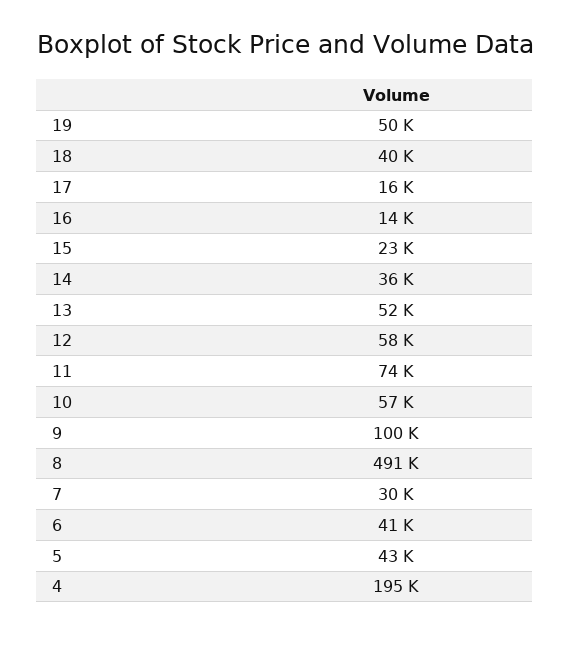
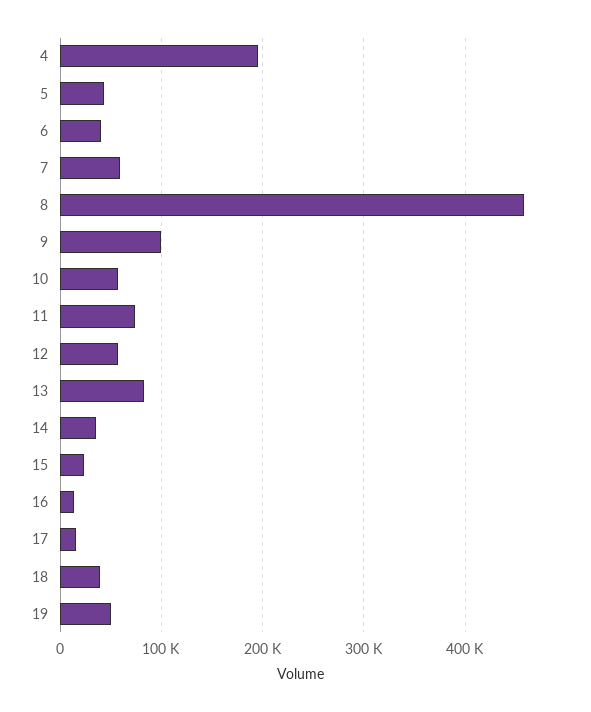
  {
    "19": 50000,
    "18": 40000,
    "17": 16000,
    "16": 14000,
    "15": 23000,
    "14": 36000,
-   "13": 52000,
+   "13": 80000,
    "12": 58000,
    "11": 74000,
    "10": 57000,
    "9": 100000,
-   "8": 491000,
+   "8": 460000,
-   "7": 30000,
+   "7": 60000,
    "6": 41000,
    "5": 43000,
    "4": 195000
  }

